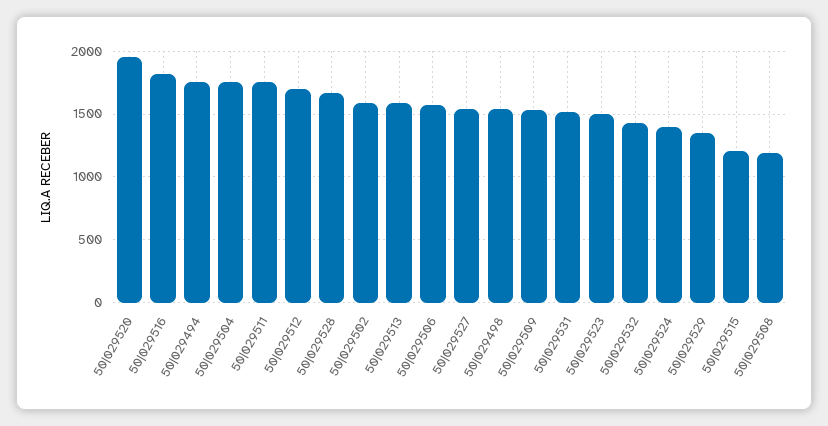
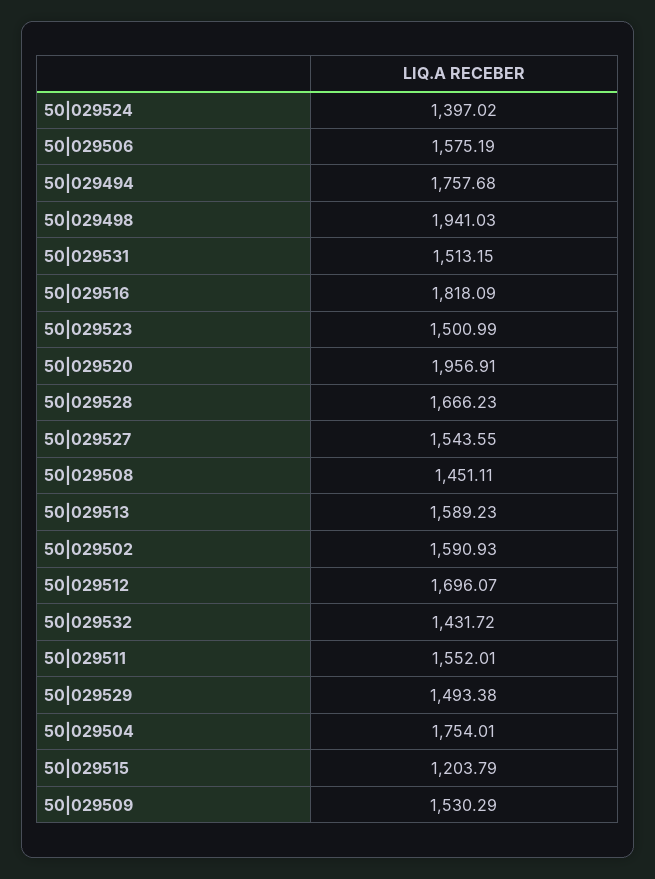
  {
    "50|029520": 1956.91,
    "50|029516": 1818.09,
    "50|029494": 1757.68,
    "50|029504": 1754.01,
-   "50|029511": 1750,
+   "50|029511": 1552.01,
    "50|029512": 1696.07,
    "50|029528": 1666.23,
    "50|029502": 1590.93,
    "50|029513": 1589.23,
    "50|029506": 1575.19,
    "50|029527": 1543.55,
-   "50|029498": 1550,
+   "50|029498": 1941.03,
    "50|029509": 1530.29,
    "50|029531": 1513.15,
    "50|029523": 1500.99,
    "50|029532": 1431.72,
    "50|029524": 1397.02,
-   "50|029529": 1350,
+   "50|029529": 1493.38,
    "50|029515": 1203.79,
-   "50|029508": 1200
+   "50|029508": 1451.11
  }

